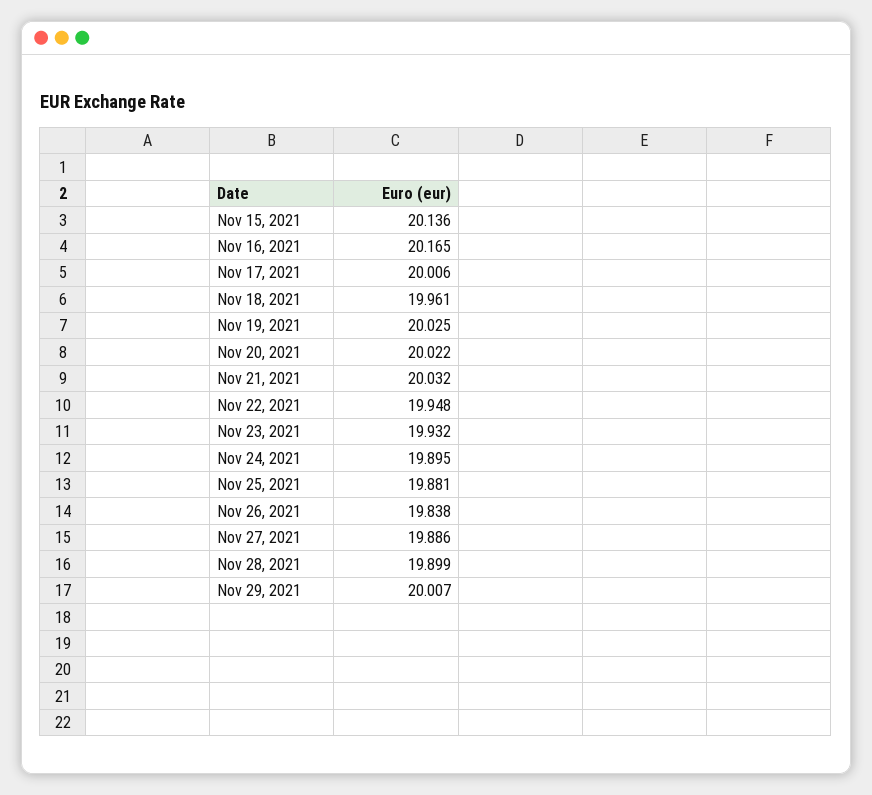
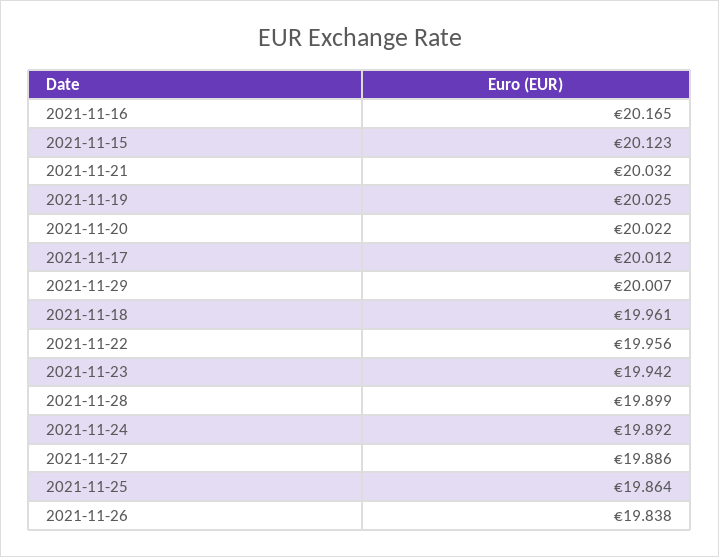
  {
-   "Nov 15, 2021": 20.136,
+   "Nov 15, 2021": 20.123,
    "Nov 16, 2021": 20.165,
-   "Nov 17, 2021": 20.006,
+   "Nov 17, 2021": 20.012,
    "Nov 18, 2021": 19.961,
    "Nov 19, 2021": 20.025,
    "Nov 20, 2021": 20.022,
    "Nov 21, 2021": 20.032,
-   "Nov 22, 2021": 19.948,
+   "Nov 22, 2021": 19.956,
-   "Nov 23, 2021": 19.932,
+   "Nov 23, 2021": 19.942,
-   "Nov 24, 2021": 19.895,
+   "Nov 24, 2021": 19.892,
-   "Nov 25, 2021": 19.881,
+   "Nov 25, 2021": 19.864,
    "Nov 26, 2021": 19.838,
    "Nov 27, 2021": 19.886,
    "Nov 28, 2021": 19.899,
    "Nov 29, 2021": 20.007
  }

